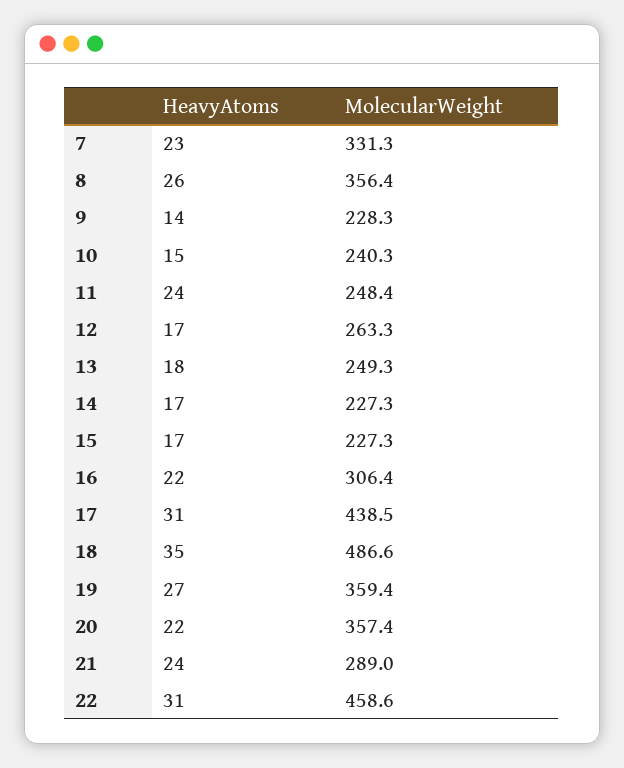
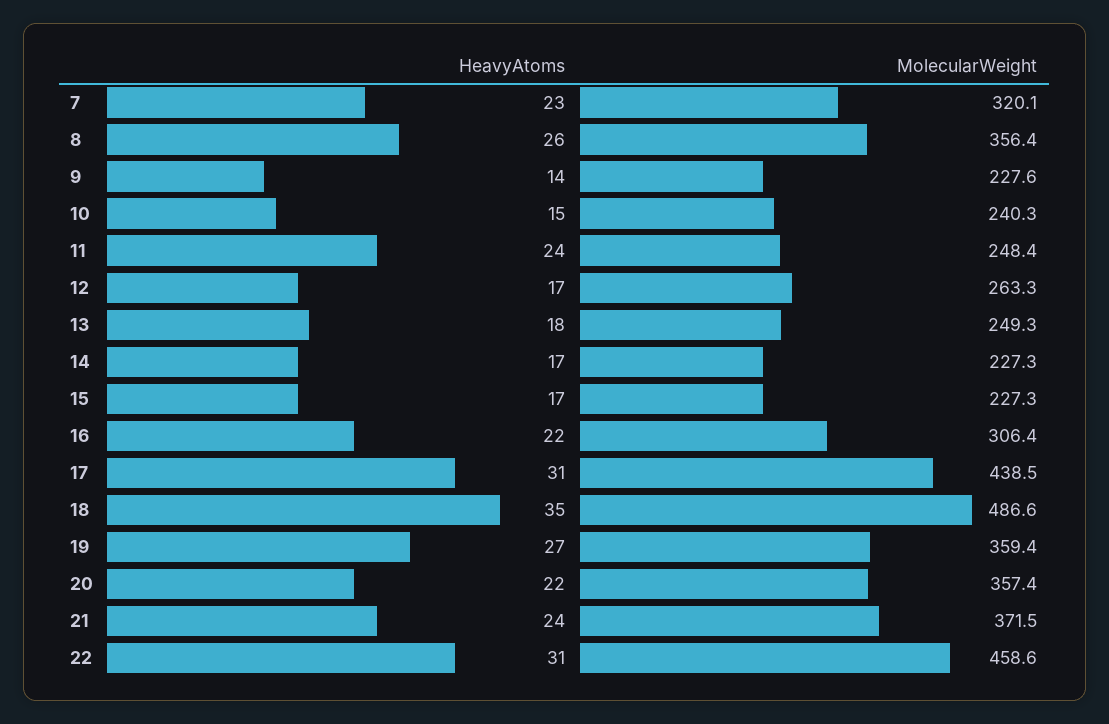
  {
    "HeavyAtoms": {
      "7": 23,
      "8": 26,
      "9": 14,
      "10": 15,
      "11": 24,
      "12": 17,
      "13": 18,
      "14": 17,
      "15": 17,
      "16": 22,
      "17": 31,
      "18": 35,
      "19": 27,
      "20": 22,
      "21": 24,
      "22": 31
    },
    "MolecularWeight": {
-     "7": 331.3,
+     "7": 320.1,
      "8": 356.4,
-     "9": 228.3,
+     "9": 227.6,
      "10": 240.3,
      "11": 248.4,
      "12": 263.3,
      "13": 249.3,
      "14": 227.3,
      "15": 227.3,
      "16": 306.4,
      "17": 438.5,
      "18": 486.6,
      "19": 359.4,
      "20": 357.4,
-     "21": 289,
+     "21": 371.5,
      "22": 458.6
    }
  }

